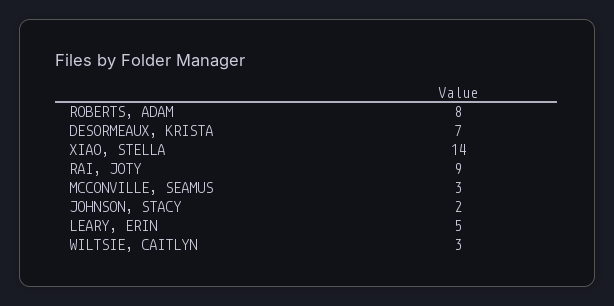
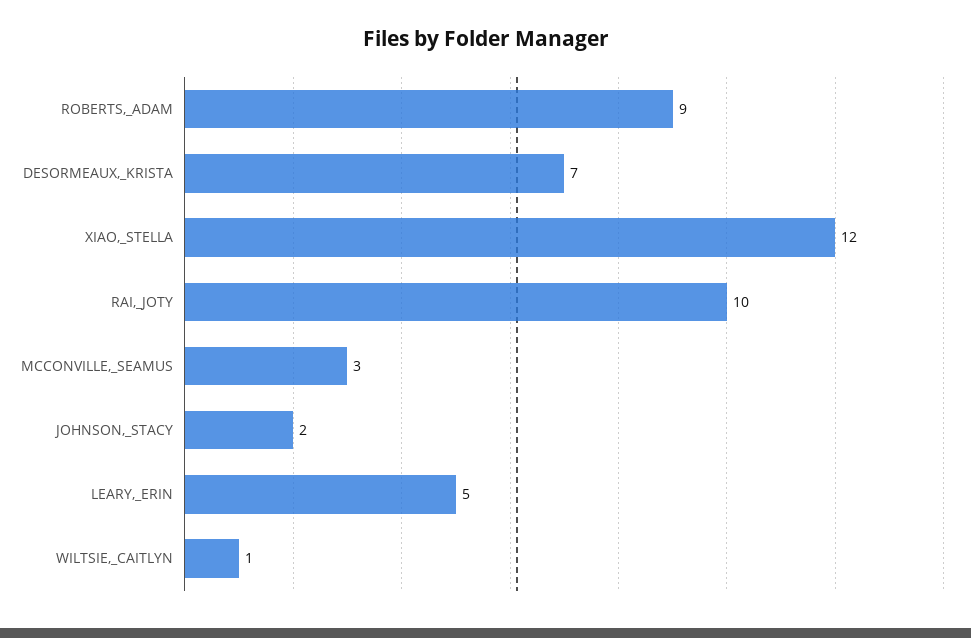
  {
-   "ROBERTS, ADAM": 8,
+   "ROBERTS, ADAM": 9,
    "DESORMEAUX, KRISTA": 7,
-   "XIAO, STELLA": 14,
+   "XIAO, STELLA": 12,
-   "RAI, JOTY": 9,
+   "RAI, JOTY": 10,
    "MCCONVILLE, SEAMUS": 3,
    "JOHNSON, STACY": 2,
    "LEARY, ERIN": 5,
-   "WILTSIE, CAITLYN": 3
+   "WILTSIE, CAITLYN": 1
  }

